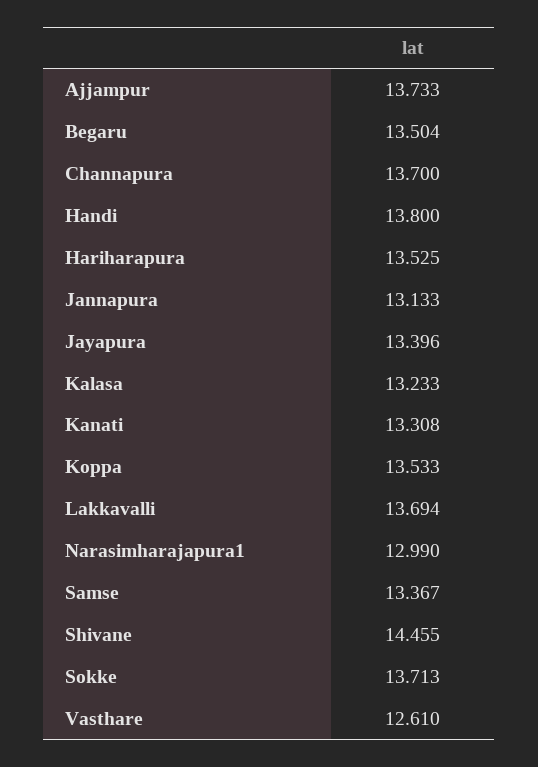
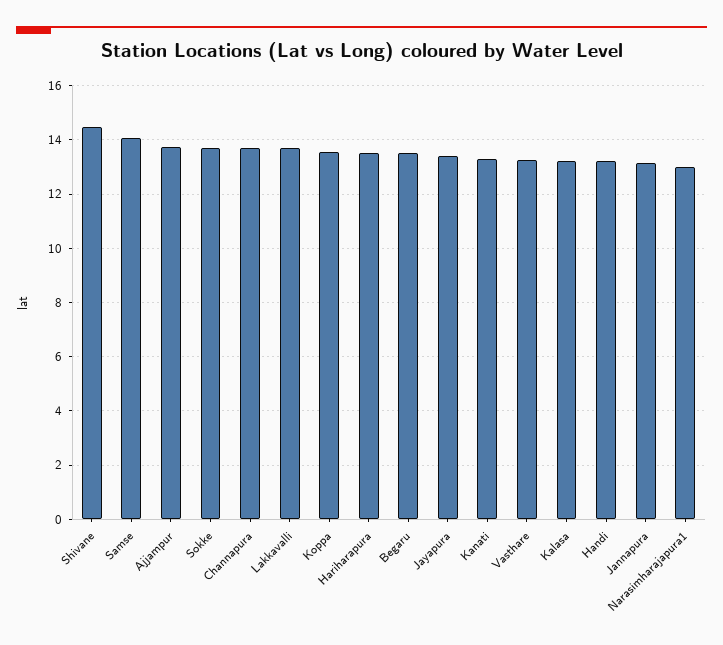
  {
    "Ajjampur": 13.733,
    "Begaru": 13.504,
    "Channapura": 13.7,
-   "Handi": 13.8,
+   "Handi": 13.25,
    "Hariharapura": 13.525,
    "Jannapura": 13.133,
    "Jayapura": 13.396,
    "Kalasa": 13.233,
    "Kanati": 13.308,
    "Koppa": 13.533,
    "Lakkavalli": 13.694,
    "Narasimharajapura1": 12.99,
-   "Samse": 13.367,
+   "Samse": 14,
    "Shivane": 14.455,
    "Sokke": 13.713,
-   "Vasthare": 12.61
+   "Vasthare": 13.25
  }

